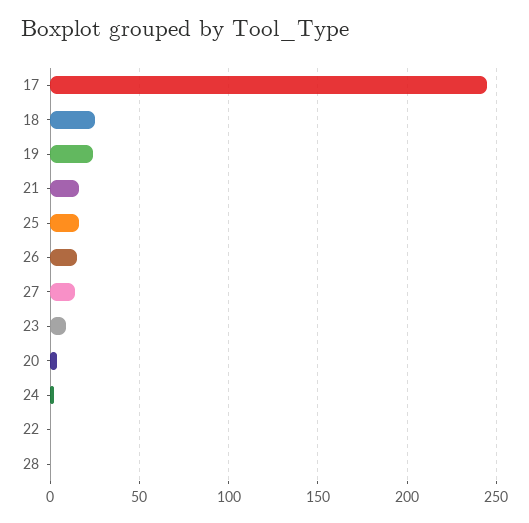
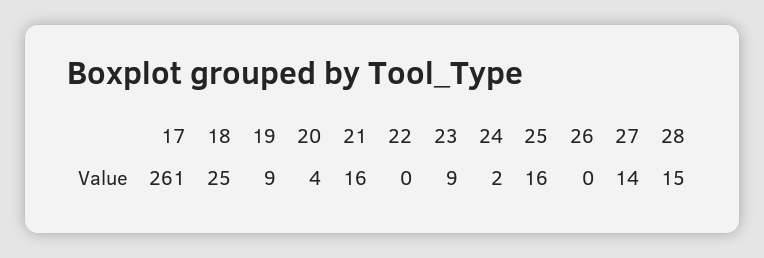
  {
-   "17": 245,
+   "17": 261,
    "18": 25,
-   "19": 25,
+   "19": 9,
    "21": 16,
    "25": 16,
-   "26": 15,
+   "26": 0,
    "27": 14,
    "23": 9,
    "20": 4,
    "24": 2,
    "22": 0,
-   "28": 0
+   "28": 15
  }

